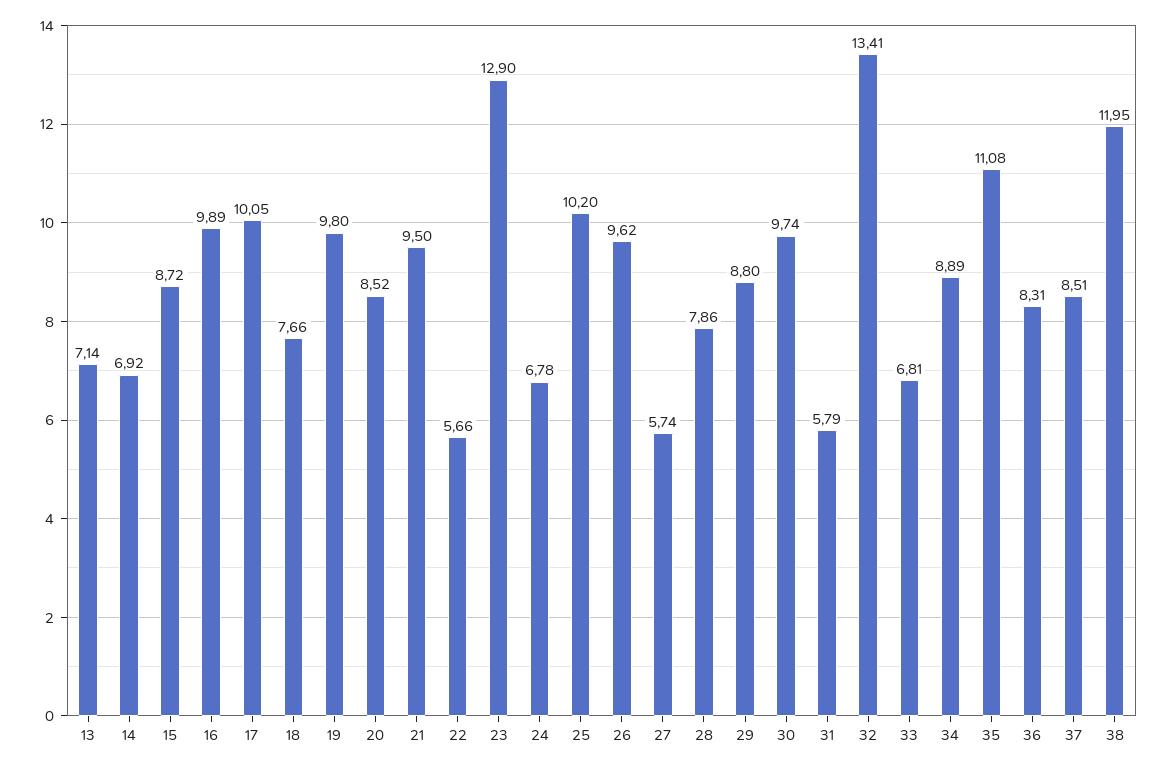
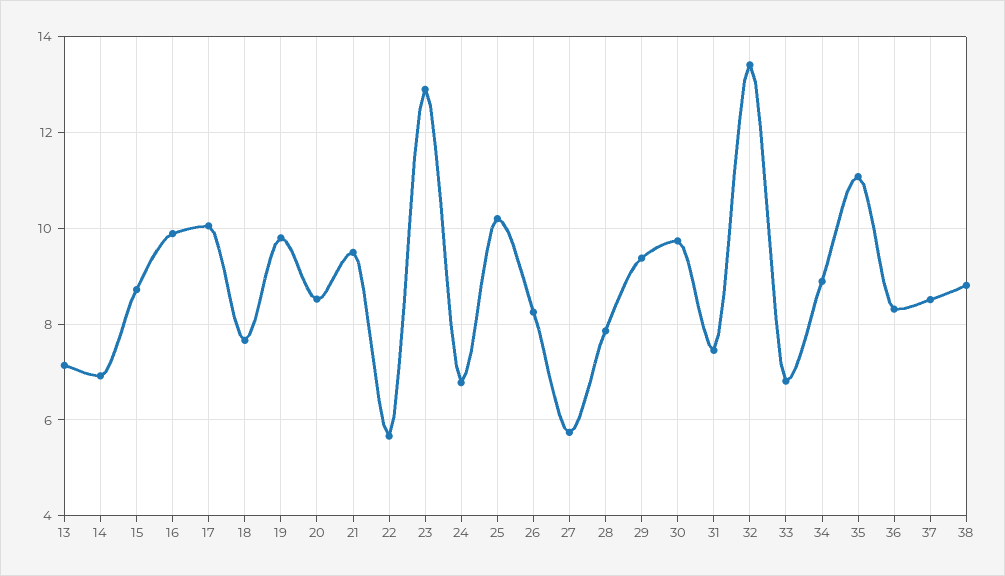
  {
    "13": 7.14,
    "14": 6.92,
    "15": 8.72,
    "16": 9.89,
    "17": 10.05,
    "18": 7.66,
    "19": 9.8,
    "20": 8.52,
    "21": 9.5,
    "22": 5.66,
    "23": 12.9,
    "24": 6.78,
    "25": 10.2,
-   "26": 9.62,
+   "26": 8.2,
    "27": 5.74,
    "28": 7.86,
-   "29": 8.8,
+   "29": 9.4,
    "30": 9.74,
-   "31": 5.79,
+   "31": 7.4,
    "32": 13.41,
    "33": 6.81,
    "34": 8.89,
    "35": 11.08,
    "36": 8.31,
    "37": 8.51,
-   "38": 11.95
+   "38": 8.8
  }

